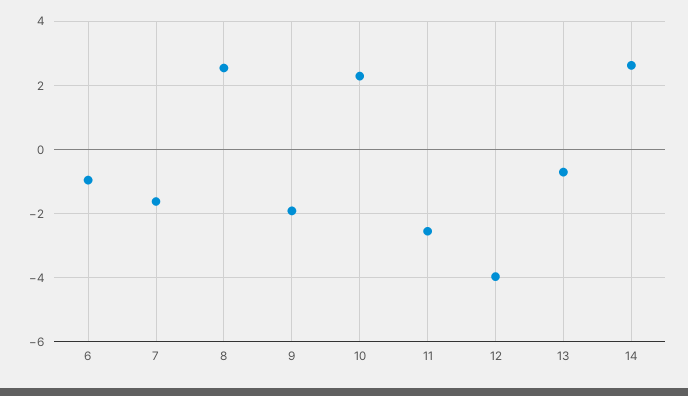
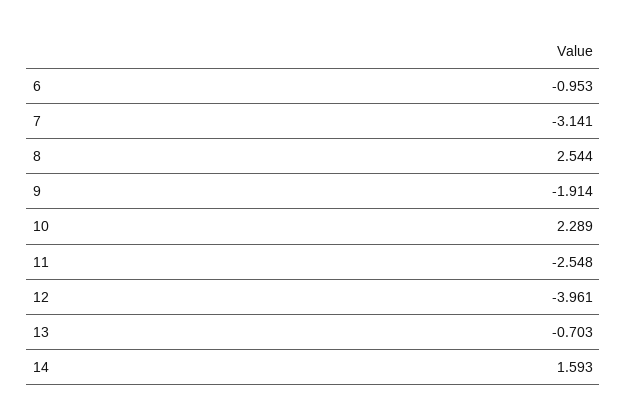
  {
    "6": -0.953,
-   "7": -1.6,
+   "7": -3.141,
    "8": 2.544,
    "9": -1.914,
    "10": 2.289,
    "11": -2.548,
    "12": -3.961,
    "13": -0.703,
-   "14": 2.6
+   "14": 1.593
  }

